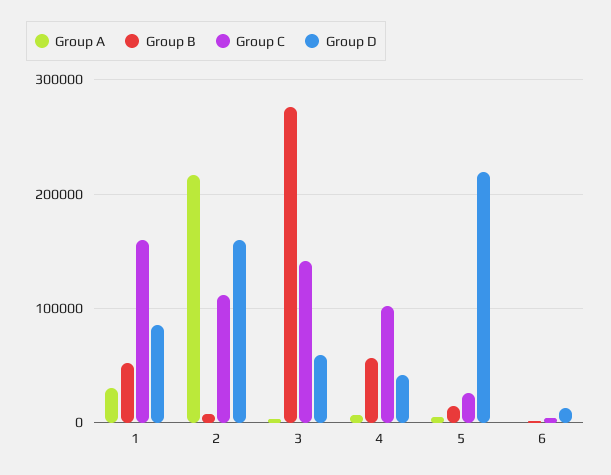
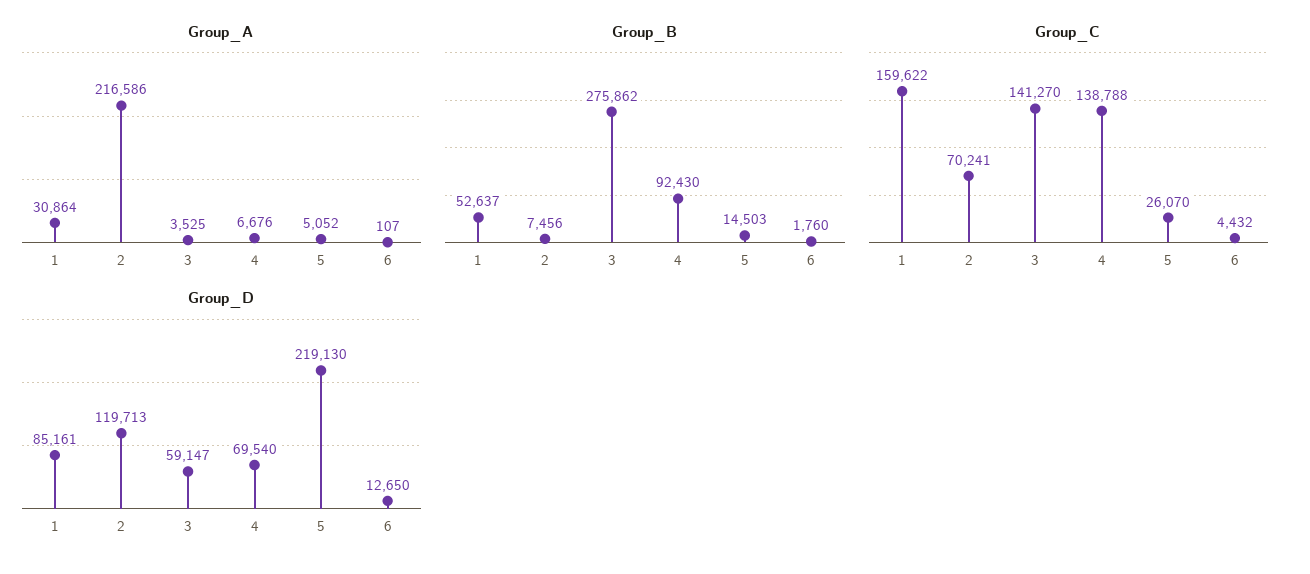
  {
    "Group A": {
      "1": 30864,
      "2": 216586,
      "3": 3525,
      "4": 6676,
      "5": 5052,
      "6": 107
    },
    "Group B": {
      "1": 52637,
      "2": 7456,
      "3": 275862,
-     "4": 60000,
+     "4": 92430,
      "5": 14503,
      "6": 1760
    },
    "Group C": {
      "1": 159622,
-     "2": 110000,
+     "2": 70241,
      "3": 141270,
-     "4": 100000,
+     "4": 138788,
      "5": 26070,
      "6": 4432
    },
    "Group D": {
      "1": 85161,
-     "2": 160000,
+     "2": 119713,
      "3": 59147,
-     "4": 40000,
+     "4": 69540,
      "5": 219130,
      "6": 12650
    }
  }

